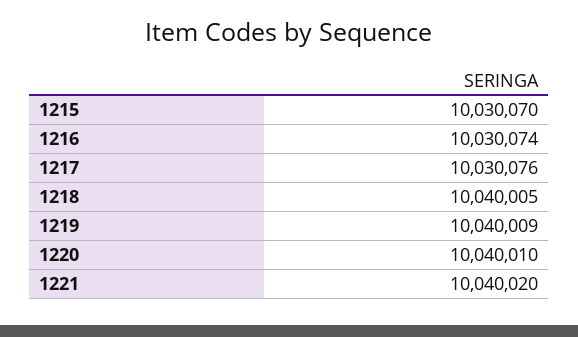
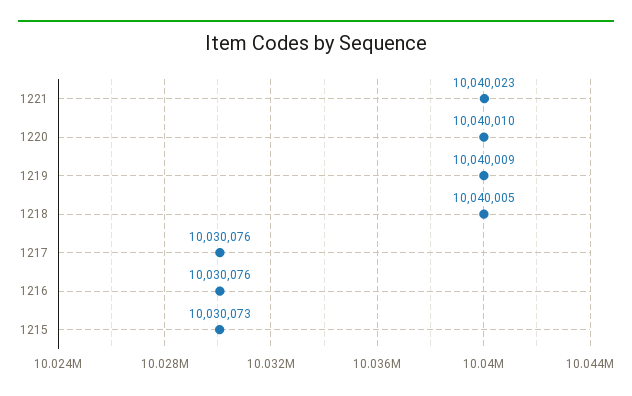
  {
-   "1215": 10030070,
+   "1215": 10030073,
-   "1216": 10030074,
+   "1216": 10030076,
    "1217": 10030076,
    "1218": 10040005,
    "1219": 10040009,
    "1220": 10040010,
-   "1221": 10040020
+   "1221": 10040023
  }

